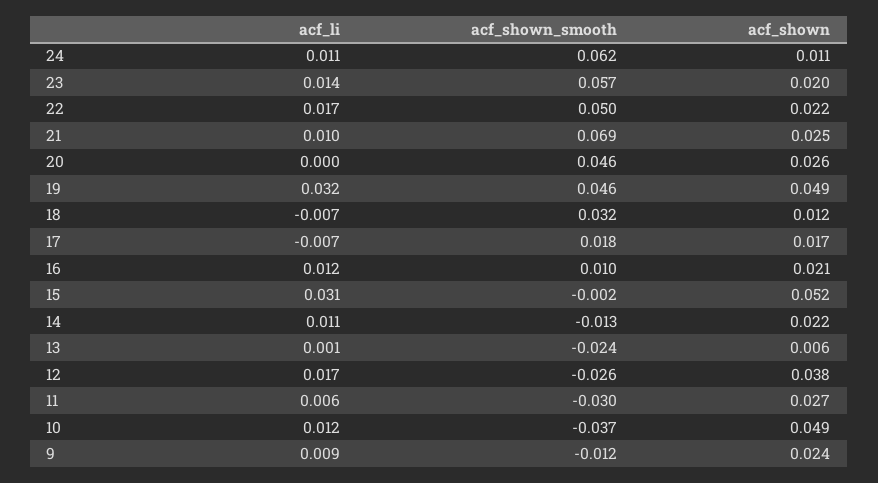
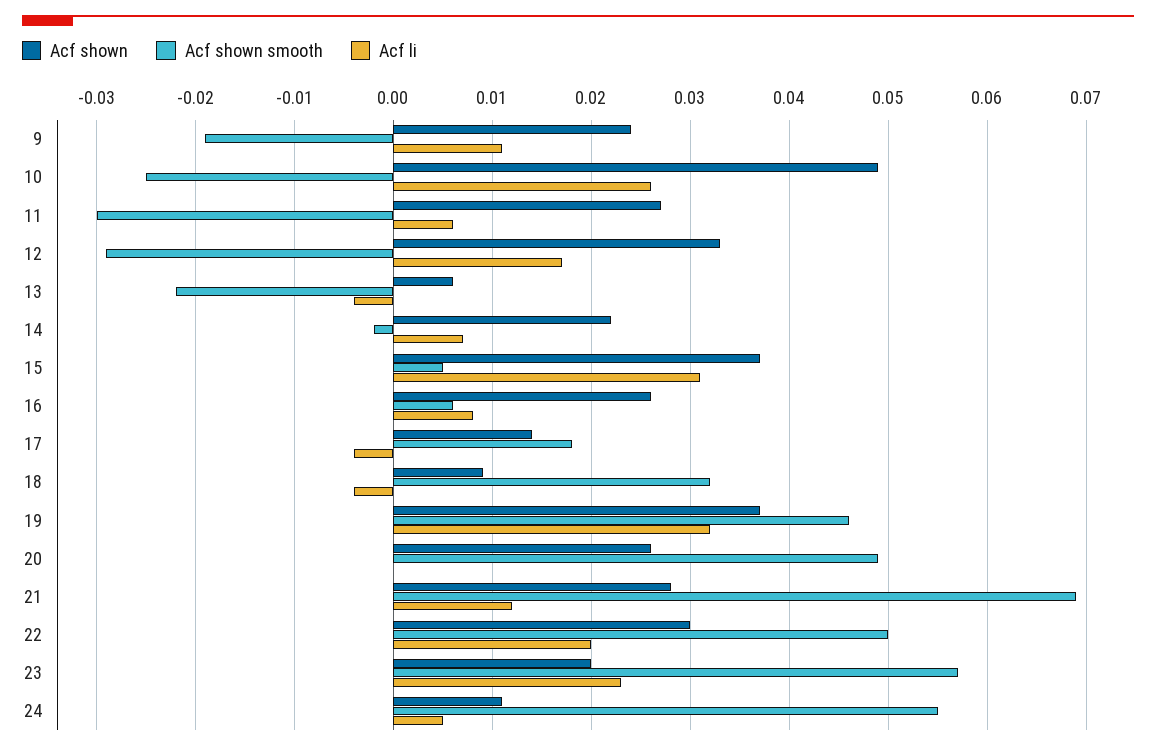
  {
    "acf_li": {
-     "24": 0.011,
+     "24": 0.005,
-     "23": 0.014,
+     "23": 0.023,
-     "22": 0.017,
+     "22": 0.02,
-     "21": 0.01,
+     "21": 0.012,
      "20": 0,
      "19": 0.032,
-     "18": -0.007,
+     "18": -0.004,
-     "17": -0.007,
+     "17": -0.004,
-     "16": 0.012,
+     "16": 0.008,
      "15": 0.031,
-     "14": 0.011,
+     "14": 0.007,
-     "13": 0.001,
+     "13": -0.004,
      "12": 0.017,
      "11": 0.006,
-     "10": 0.012,
+     "10": 0.026,
-     "9": 0.009
+     "9": 0.011
    },
    "acf_shown_smooth": {
-     "24": 0.062,
+     "24": 0.055,
      "23": 0.057,
      "22": 0.05,
      "21": 0.069,
-     "20": 0.046,
+     "20": 0.049,
      "19": 0.046,
      "18": 0.032,
      "17": 0.018,
-     "16": 0.01,
+     "16": 0.006,
-     "15": -0.002,
+     "15": 0.005,
-     "14": -0.013,
+     "14": -0.002,
-     "13": -0.024,
+     "13": -0.022,
-     "12": -0.026,
+     "12": -0.029,
      "11": -0.03,
-     "10": -0.037,
+     "10": -0.025,
-     "9": -0.012
+     "9": -0.019
    },
    "acf_shown": {
      "24": 0.011,
      "23": 0.02,
-     "22": 0.022,
+     "22": 0.03,
-     "21": 0.025,
+     "21": 0.028,
      "20": 0.026,
-     "19": 0.049,
+     "19": 0.037,
-     "18": 0.012,
+     "18": 0.009,
-     "17": 0.017,
+     "17": 0.014,
-     "16": 0.021,
+     "16": 0.026,
-     "15": 0.052,
+     "15": 0.037,
      "14": 0.022,
      "13": 0.006,
-     "12": 0.038,
+     "12": 0.033,
      "11": 0.027,
      "10": 0.049,
      "9": 0.024
    }
  }

